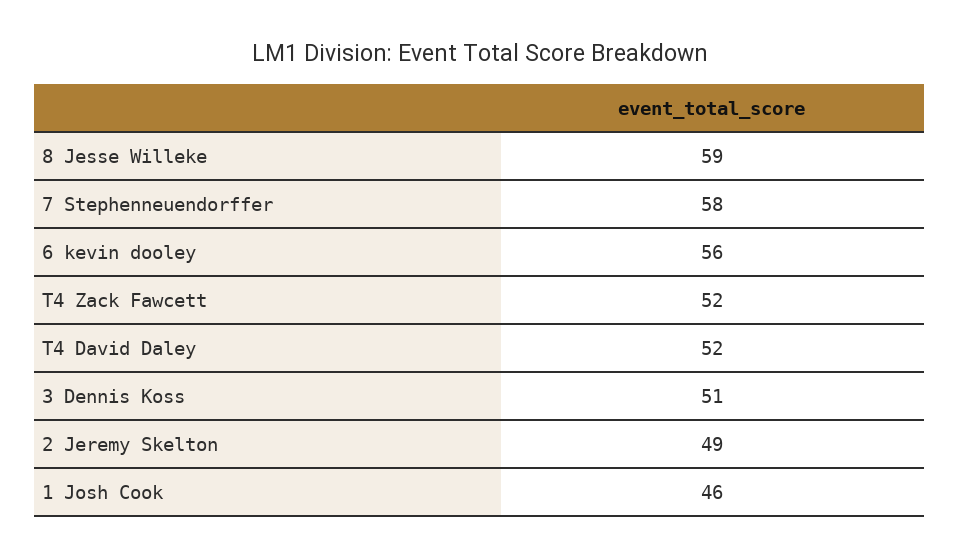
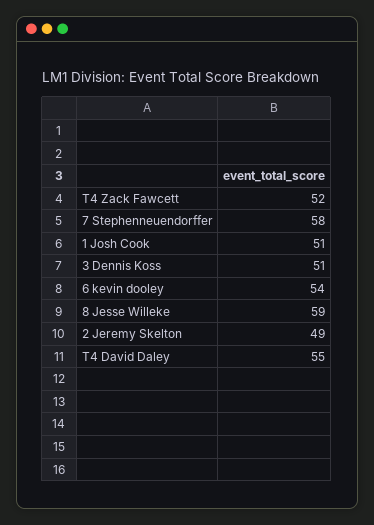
  {
    "8 Jesse Willeke": 59,
    "7 Stephenneuendorffer": 58,
-   "6 kevin dooley": 56,
+   "6 kevin dooley": 54,
    "T4 Zack Fawcett": 52,
-   "T4 David Daley": 52,
+   "T4 David Daley": 55,
    "3 Dennis Koss": 51,
    "2 Jeremy Skelton": 49,
-   "1 Josh Cook": 46
+   "1 Josh Cook": 51
  }

